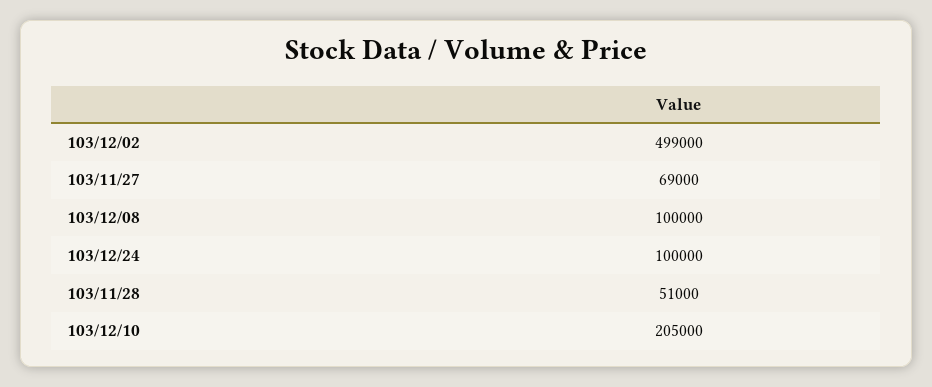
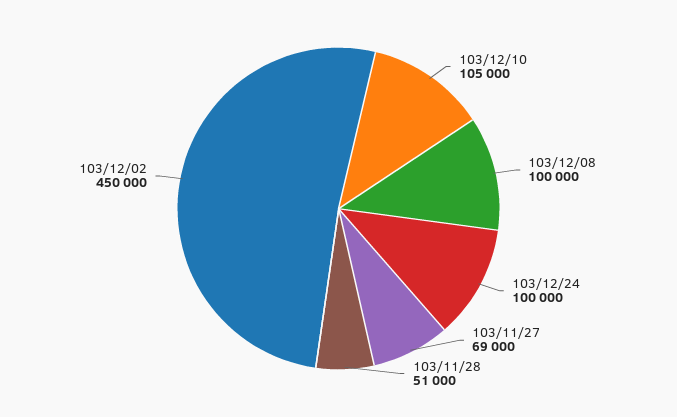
  {
-   "103/12/02": 499000,
+   "103/12/02": 450000,
    "103/11/27": 69000,
    "103/12/08": 100000,
    "103/12/24": 100000,
    "103/11/28": 51000,
-   "103/12/10": 205000
+   "103/12/10": 105000
  }

